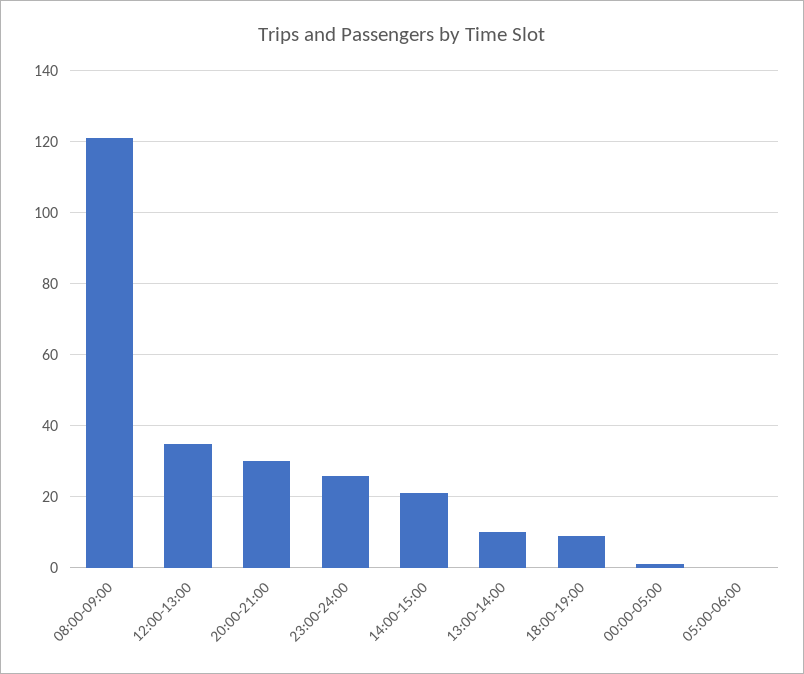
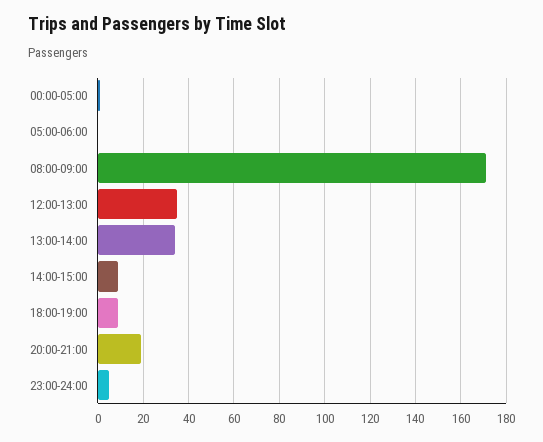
  {
-   "08:00-09:00": 120,
+   "08:00-09:00": 170,
    "12:00-13:00": 35,
-   "20:00-21:00": 30,
+   "20:00-21:00": 20,
-   "23:00-24:00": 25,
+   "23:00-24:00": 5,
-   "14:00-15:00": 20,
+   "14:00-15:00": 10,
-   "13:00-14:00": 10,
+   "13:00-14:00": 35,
    "18:00-19:00": 10,
    "00:00-05:00": 0,
    "05:00-06:00": 0
  }

